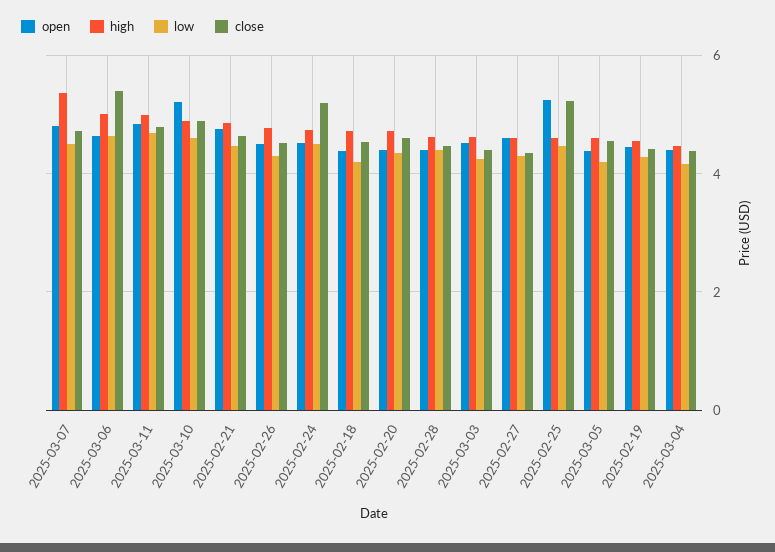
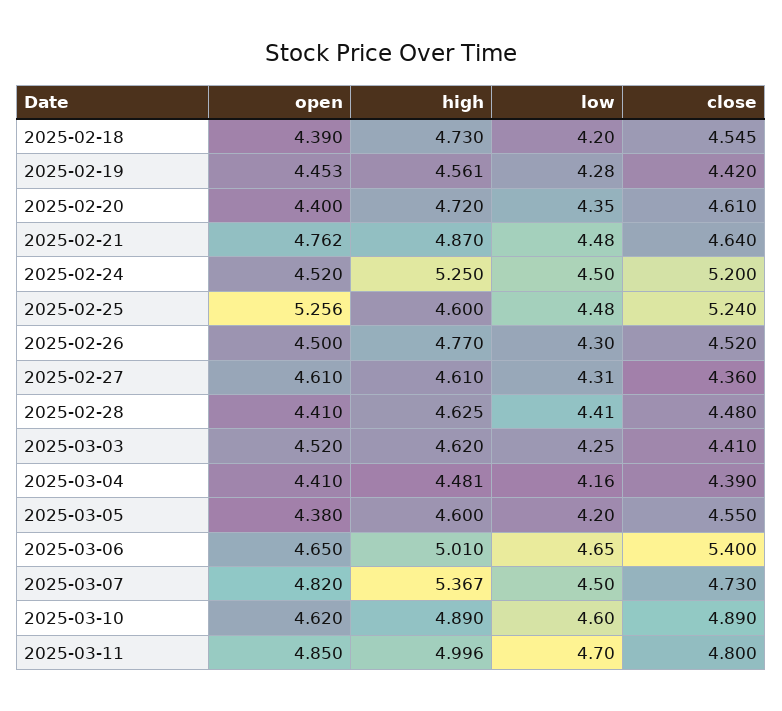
  {
    "open": {
      "2025-03-07": 4.82,
      "2025-03-06": 4.65,
      "2025-03-11": 4.85,
-     "2025-03-10": 5.2,
+     "2025-03-10": 4.62,
      "2025-02-21": 4.762,
      "2025-02-26": 4.5,
      "2025-02-24": 4.52,
      "2025-02-18": 4.39,
      "2025-02-20": 4.4,
      "2025-02-28": 4.41,
      "2025-03-03": 4.52,
      "2025-02-27": 4.61,
      "2025-02-25": 5.256,
      "2025-03-05": 4.38,
      "2025-02-19": 4.453,
      "2025-03-04": 4.41
    },
    "high": {
      "2025-03-07": 5.367,
      "2025-03-06": 5.01,
      "2025-03-11": 4.996,
      "2025-03-10": 4.89,
      "2025-02-21": 4.87,
      "2025-02-26": 4.77,
-     "2025-02-24": 4.8,
+     "2025-02-24": 5.25,
      "2025-02-18": 4.73,
      "2025-02-20": 4.72,
      "2025-02-28": 4.625,
      "2025-03-03": 4.62,
      "2025-02-27": 4.61,
      "2025-02-25": 4.6,
      "2025-03-05": 4.6,
      "2025-02-19": 4.561,
      "2025-03-04": 4.481
    },
    "low": {
      "2025-03-07": 4.5,
      "2025-03-06": 4.65,
      "2025-03-11": 4.7,
      "2025-03-10": 4.6,
      "2025-02-21": 4.48,
      "2025-02-26": 4.3,
      "2025-02-24": 4.5,
      "2025-02-18": 4.2,
      "2025-02-20": 4.35,
      "2025-02-28": 4.41,
      "2025-03-03": 4.25,
      "2025-02-27": 4.31,
      "2025-02-25": 4.48,
      "2025-03-05": 4.2,
      "2025-02-19": 4.28,
      "2025-03-04": 4.16
    },
    "close": {
      "2025-03-07": 4.73,
      "2025-03-06": 5.4,
      "2025-03-11": 4.8,
      "2025-03-10": 4.89,
      "2025-02-21": 4.64,
      "2025-02-26": 4.52,
      "2025-02-24": 5.2,
      "2025-02-18": 4.545,
      "2025-02-20": 4.61,
      "2025-02-28": 4.48,
      "2025-03-03": 4.41,
      "2025-02-27": 4.36,
      "2025-02-25": 5.24,
      "2025-03-05": 4.55,
      "2025-02-19": 4.42,
      "2025-03-04": 4.39
    }
  }

